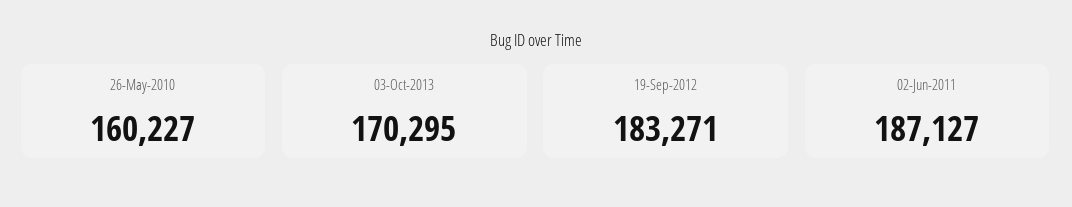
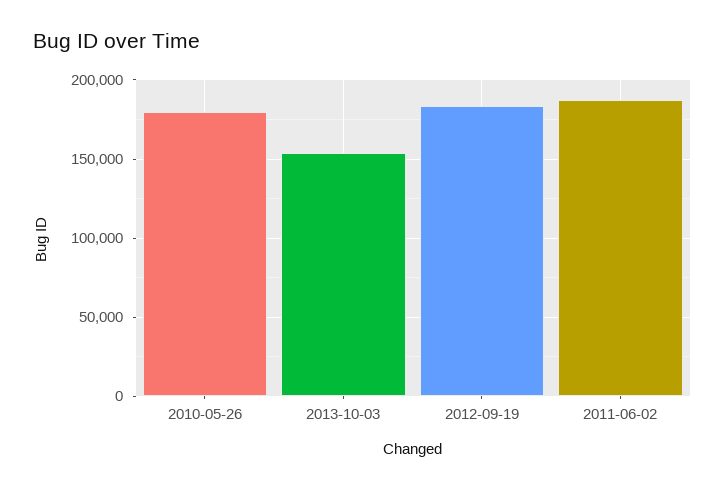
  {
-   "26-May-2010": 160227,
+   "26-May-2010": 180000,
-   "03-Oct-2013": 170295,
+   "03-Oct-2013": 155000,
    "19-Sep-2012": 183271,
    "02-Jun-2011": 187127
  }

